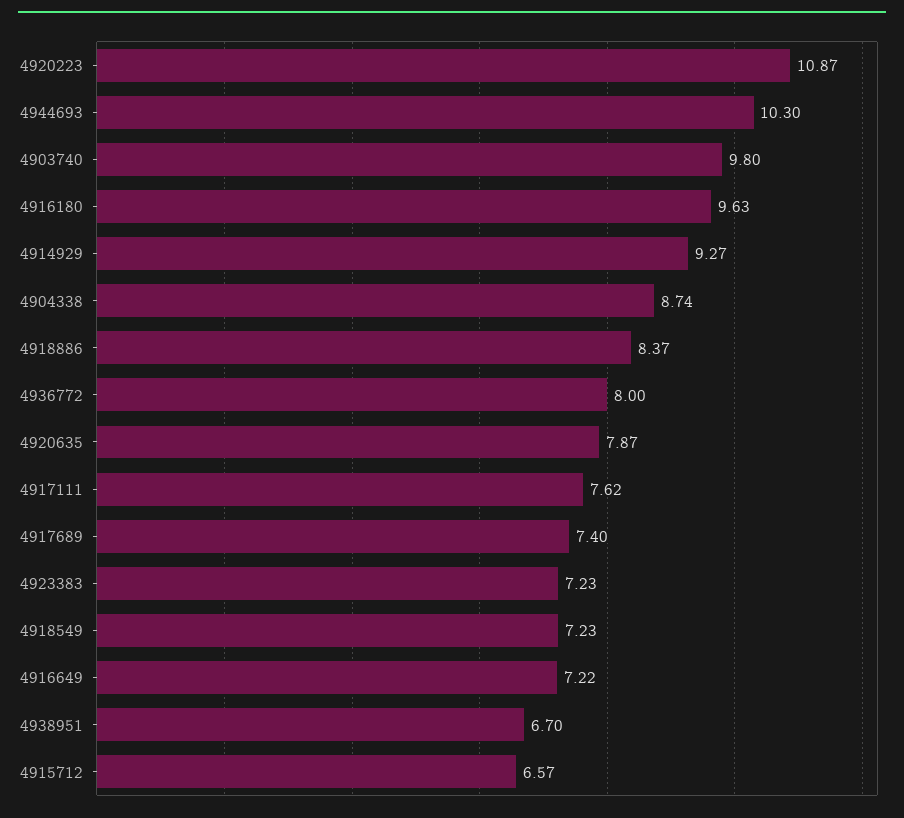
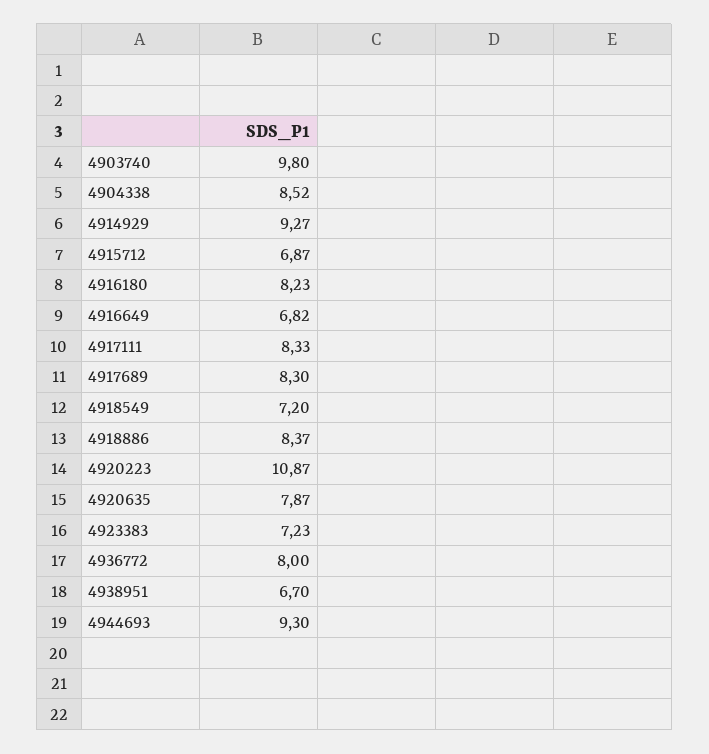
  {
    "4920223": 10.87,
-   "4944693": 10.3,
+   "4944693": 9.3,
    "4903740": 9.8,
-   "4916180": 9.63,
+   "4916180": 8.23,
    "4914929": 9.27,
-   "4904338": 8.74,
+   "4904338": 8.52,
    "4918886": 8.37,
    "4936772": 8,
    "4920635": 7.87,
-   "4917111": 7.62,
+   "4917111": 8.33,
-   "4917689": 7.4,
+   "4917689": 8.3,
    "4923383": 7.23,
-   "4918549": 7.23,
+   "4918549": 7.2,
-   "4916649": 7.22,
+   "4916649": 6.82,
    "4938951": 6.7,
-   "4915712": 6.57
+   "4915712": 6.87
  }

